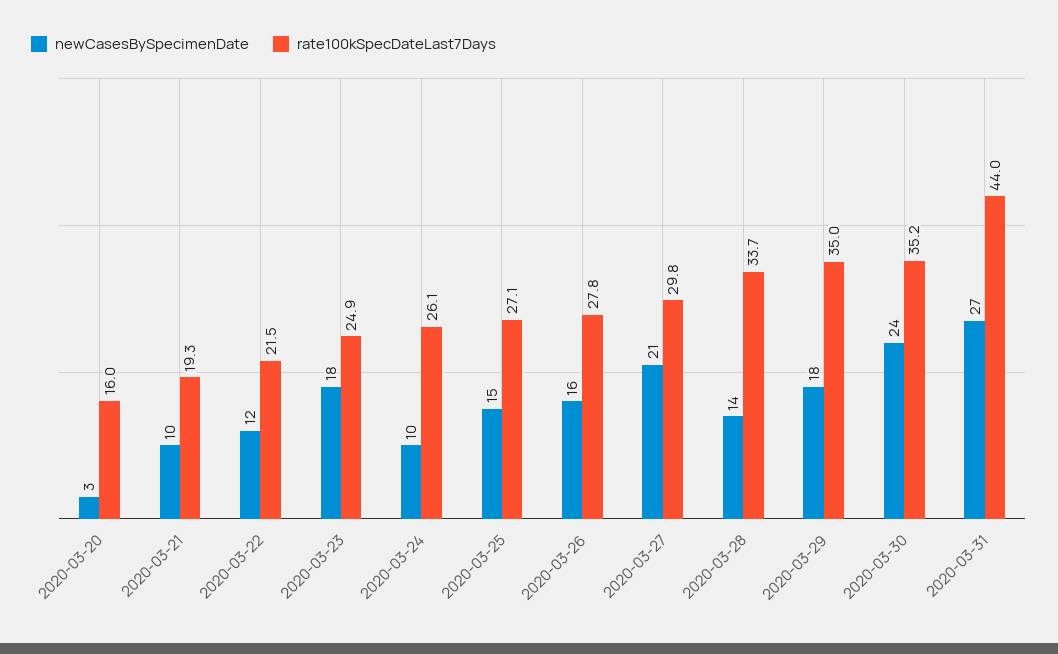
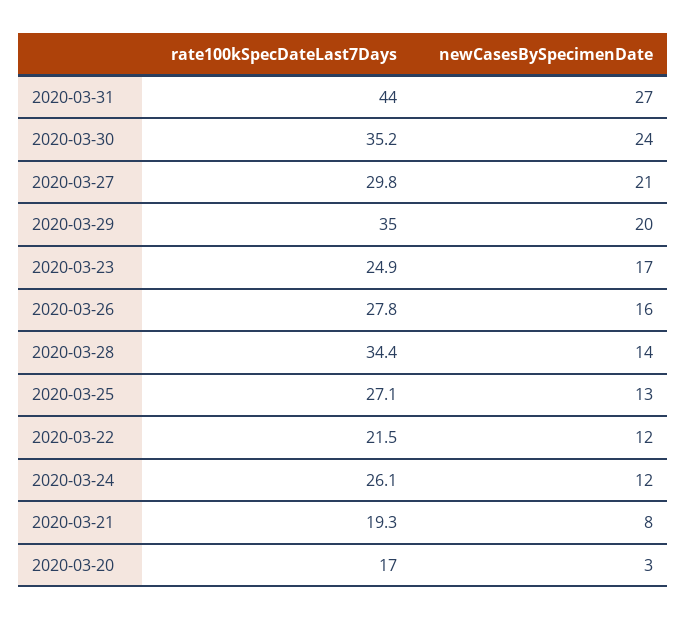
  {
    "newCasesBySpecimenDate": {
      "2020-03-20": 3,
-     "2020-03-21": 10,
+     "2020-03-21": 8,
      "2020-03-22": 12,
-     "2020-03-23": 18,
+     "2020-03-23": 17,
-     "2020-03-24": 10,
+     "2020-03-24": 12,
-     "2020-03-25": 15,
+     "2020-03-25": 13,
      "2020-03-26": 16,
      "2020-03-27": 21,
      "2020-03-28": 14,
-     "2020-03-29": 18,
+     "2020-03-29": 20,
      "2020-03-30": 24,
      "2020-03-31": 27
    },
    "rate100kSpecDateLast7Days": {
-     "2020-03-20": 16,
+     "2020-03-20": 17,
      "2020-03-21": 19.3,
      "2020-03-22": 21.5,
      "2020-03-23": 24.9,
      "2020-03-24": 26.1,
      "2020-03-25": 27.1,
      "2020-03-26": 27.8,
      "2020-03-27": 29.8,
-     "2020-03-28": 33.7,
+     "2020-03-28": 34.4,
      "2020-03-29": 35,
      "2020-03-30": 35.2,
      "2020-03-31": 44
    }
  }

